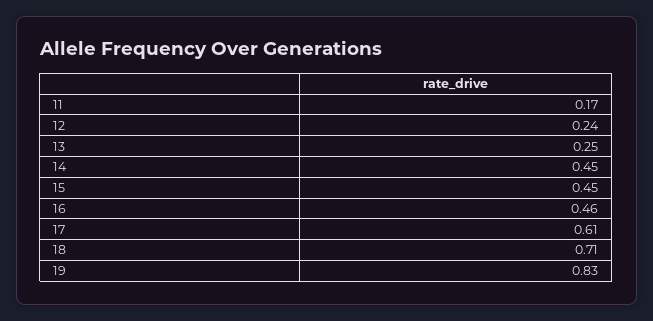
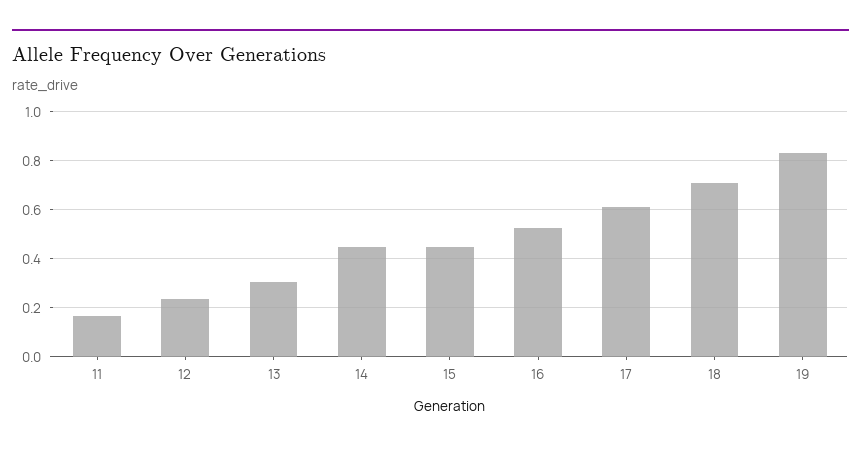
  {
    "11": 0.17,
    "12": 0.24,
-   "13": 0.25,
+   "13": 0.3,
    "14": 0.45,
    "15": 0.45,
-   "16": 0.46,
+   "16": 0.525,
    "17": 0.61,
    "18": 0.71,
    "19": 0.83
  }

